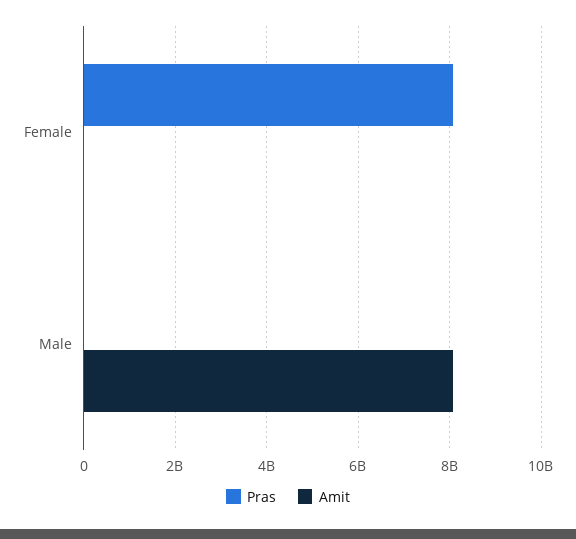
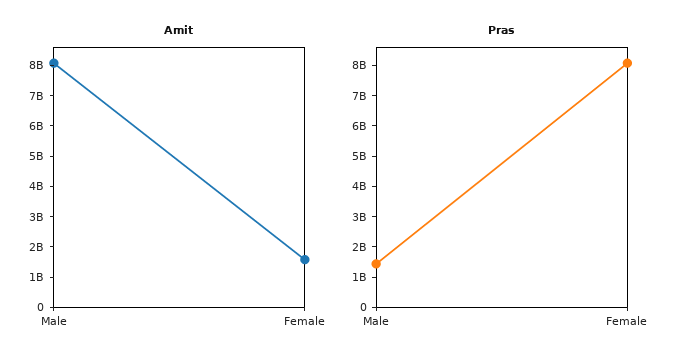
  {
    "Pras": {
      "Female": 8000000000,
-     "Male": 0
+     "Male": 1500000000
    },
    "Amit": {
-     "Female": 0,
+     "Female": 1500000000,
      "Male": 8000000000
    }
  }

